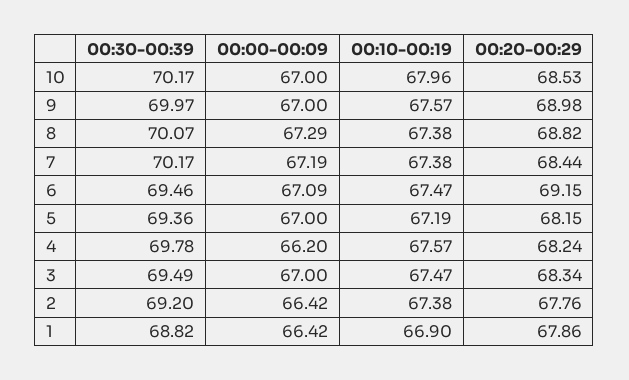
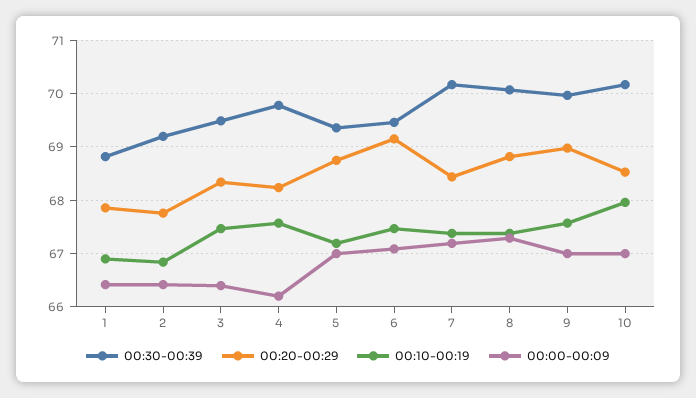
  {
    "00:30-00:39": {
      "10": 70.17,
      "9": 69.97,
      "8": 70.07,
      "7": 70.17,
      "6": 69.46,
      "5": 69.36,
      "4": 69.78,
      "3": 69.49,
      "2": 69.2,
      "1": 68.82
    },
    "00:00-00:09": {
      "10": 67,
      "9": 67,
      "8": 67.29,
      "7": 67.19,
      "6": 67.09,
      "5": 67,
      "4": 66.2,
-     "3": 67,
+     "3": 66.4,
      "2": 66.42,
      "1": 66.42
    },
    "00:10-00:19": {
      "10": 67.96,
      "9": 67.57,
      "8": 67.38,
      "7": 67.38,
      "6": 67.47,
      "5": 67.19,
      "4": 67.57,
      "3": 67.47,
-     "2": 67.38,
+     "2": 66.8,
      "1": 66.9
    },
    "00:20-00:29": {
      "10": 68.53,
      "9": 68.98,
      "8": 68.82,
      "7": 68.44,
      "6": 69.15,
-     "5": 68.15,
+     "5": 68.8,
      "4": 68.24,
      "3": 68.34,
      "2": 67.76,
      "1": 67.86
    }
  }

